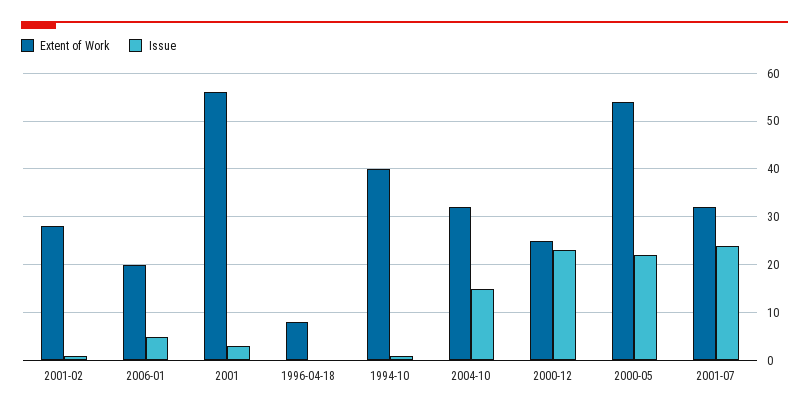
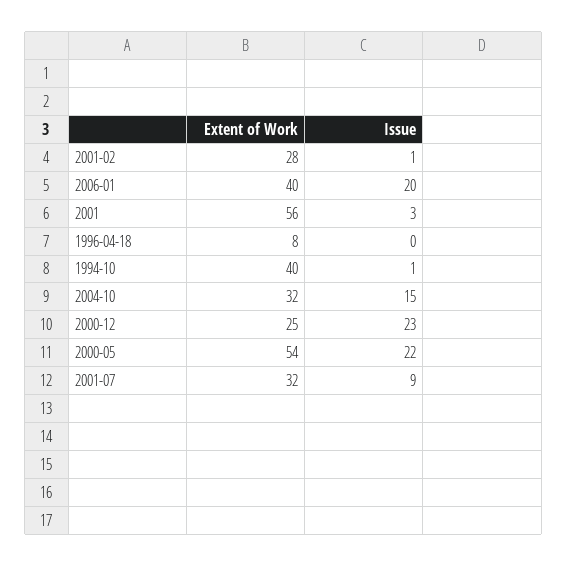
  {
    "Extent of Work": {
      "2001-02": 28,
-     "2006-01": 20,
+     "2006-01": 40,
      "2001": 56,
      "1996-04-18": 8,
      "1994-10": 40,
      "2004-10": 32,
      "2000-12": 25,
      "2000-05": 54,
      "2001-07": 32
    },
    "Issue": {
      "2001-02": 1,
-     "2006-01": 5,
+     "2006-01": 20,
      "2001": 3,
      "1996-04-18": 0,
      "1994-10": 1,
      "2004-10": 15,
      "2000-12": 23,
      "2000-05": 22,
-     "2001-07": 25
+     "2001-07": 9
    }
  }

